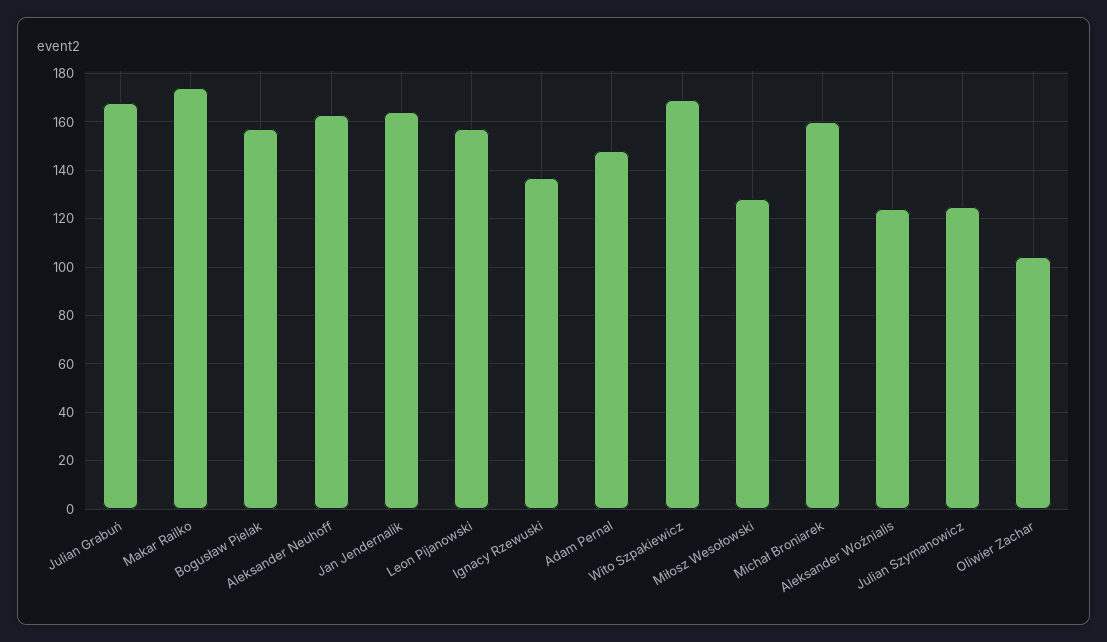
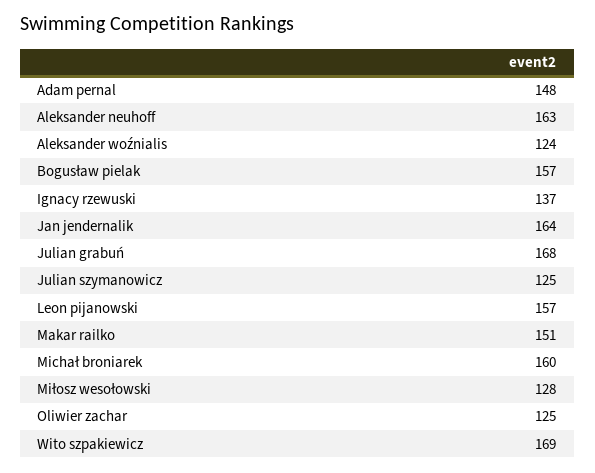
  {
    "Julian Grabuń": 168,
-   "Makar Railko": 175,
+   "Makar Railko": 151,
    "Bogusław Pielak": 157,
    "Aleksander Neuhoff": 163,
    "Jan Jendernalik": 164,
    "Leon Pijanowski": 157,
    "Ignacy Rzewuski": 137,
    "Adam Pernal": 148,
    "Wito Szpakiewicz": 169,
    "Miłosz Wesołowski": 128,
    "Michał Broniarek": 160,
    "Aleksander Woźnialis": 124,
    "Julian Szymanowicz": 125,
-   "Oliwier Zachar": 105
+   "Oliwier Zachar": 125
  }

